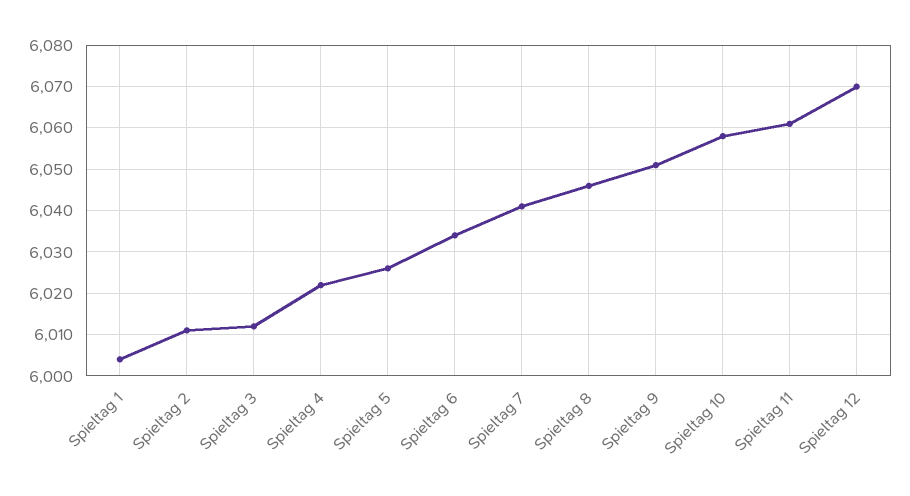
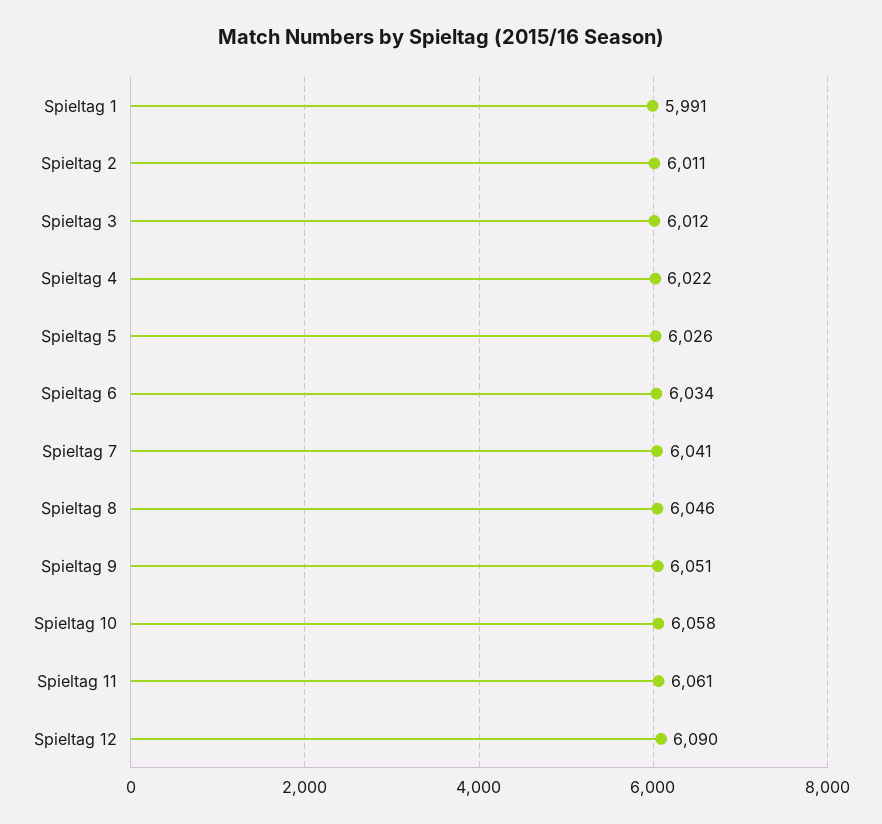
  {
-   "Spieltag 1": 6005,
+   "Spieltag 1": 5991,
    "Spieltag 2": 6011,
    "Spieltag 3": 6012,
    "Spieltag 4": 6022,
    "Spieltag 5": 6026,
    "Spieltag 6": 6034,
    "Spieltag 7": 6041,
    "Spieltag 8": 6046,
    "Spieltag 9": 6051,
    "Spieltag 10": 6058,
    "Spieltag 11": 6061,
-   "Spieltag 12": 6070
+   "Spieltag 12": 6090
  }

